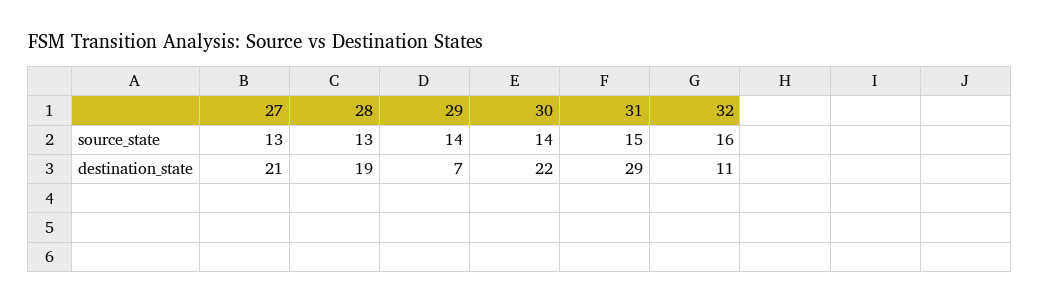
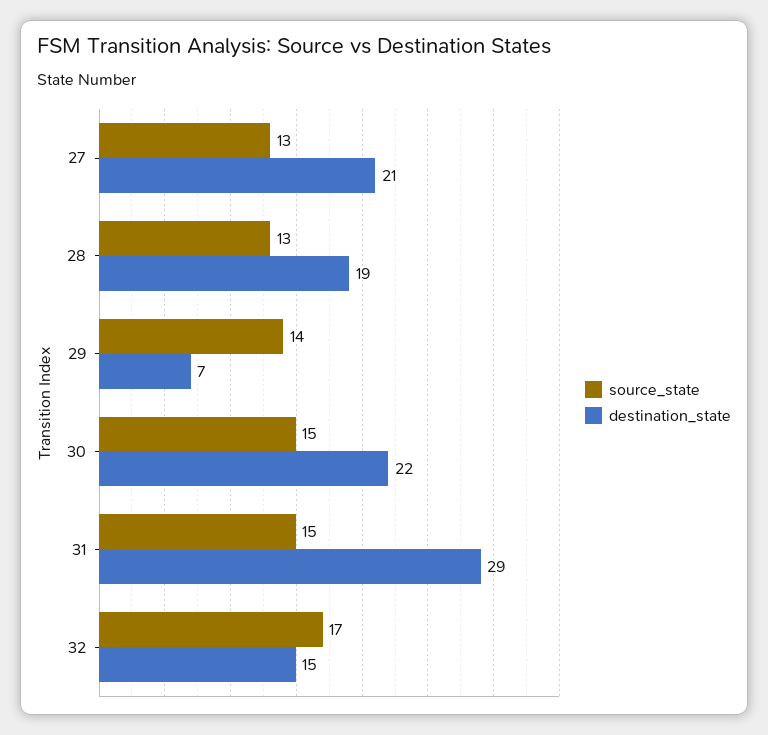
  {
    "source_state": {
      "27": 13,
      "28": 13,
      "29": 14,
-     "30": 14,
+     "30": 15,
      "31": 15,
-     "32": 16
+     "32": 17
    },
    "destination_state": {
      "27": 21,
      "28": 19,
      "29": 7,
      "30": 22,
      "31": 29,
-     "32": 11
+     "32": 15
    }
  }

